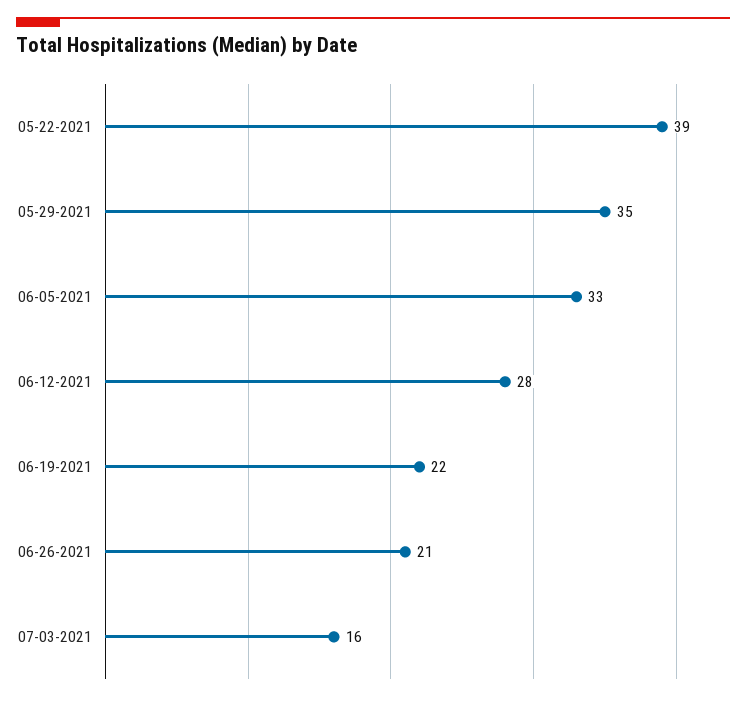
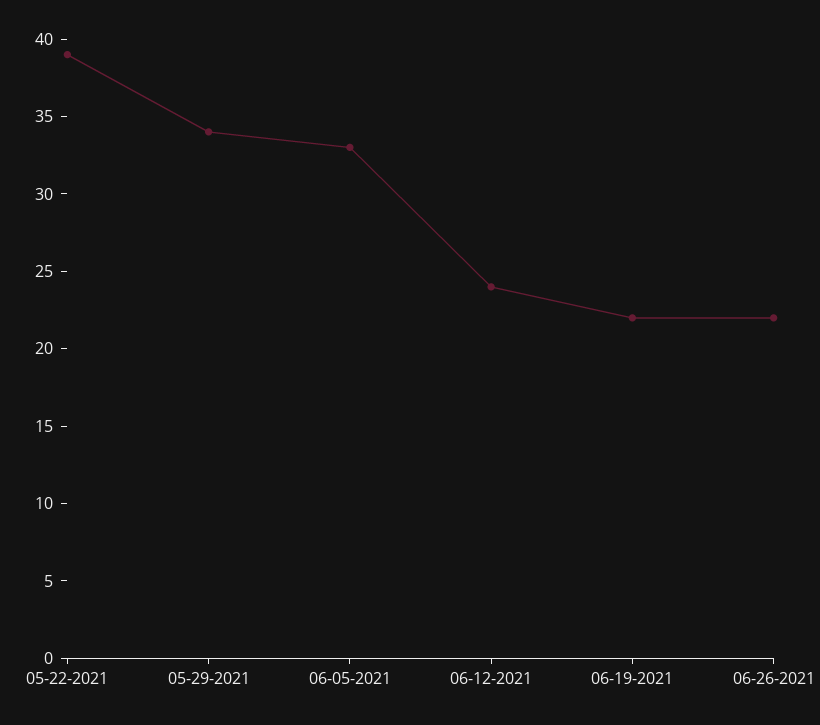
  {
    "05-22-2021": 39,
-   "05-29-2021": 35,
+   "05-29-2021": 34,
    "06-05-2021": 33,
-   "06-12-2021": 28,
+   "06-12-2021": 24,
    "06-19-2021": 22,
-   "06-26-2021": 21,
+   "06-26-2021": 22
-   "07-03-2021": 16
  }

